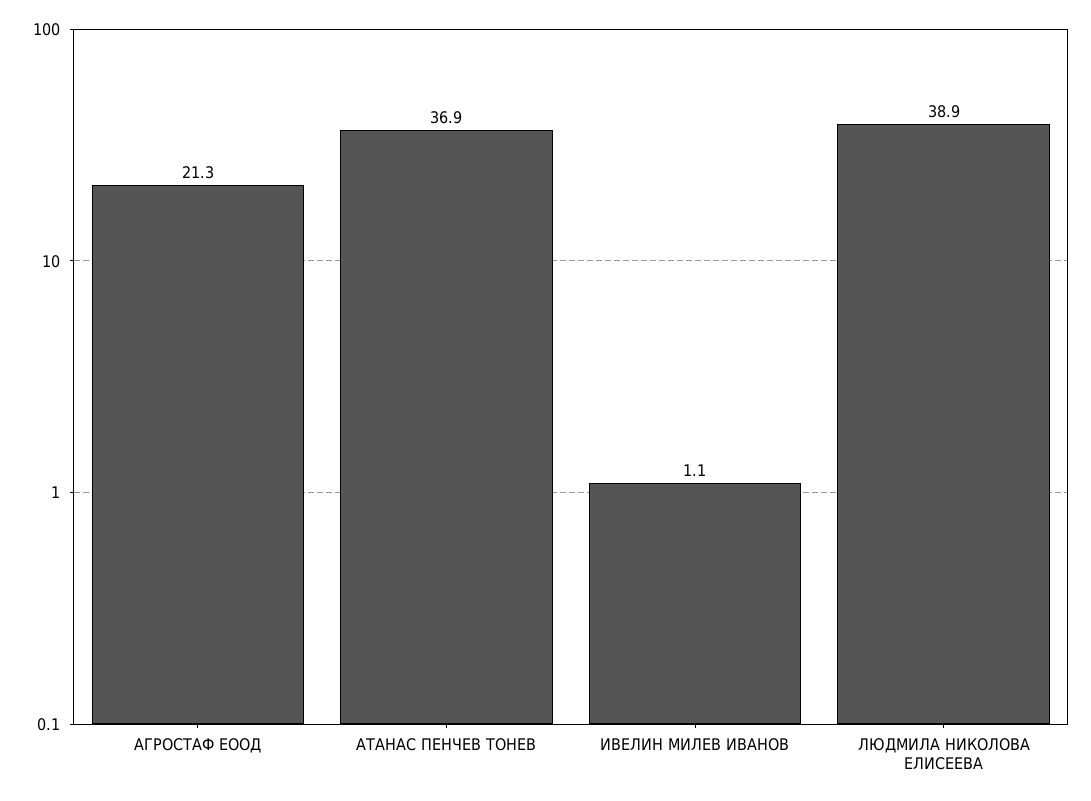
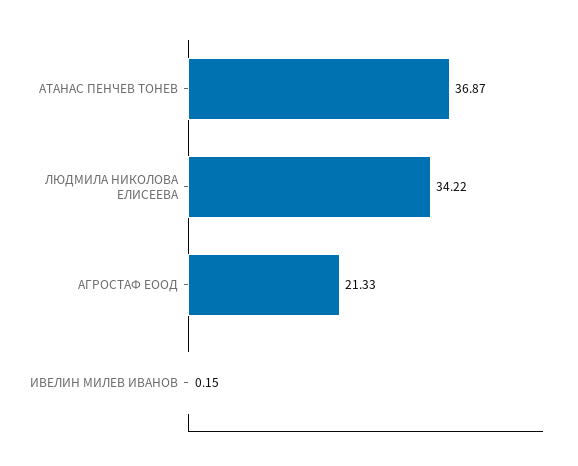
  {
    "АГРОСТАФ ЕООД": 21.33,
    "АТАНАС ПЕНЧЕВ ТОНЕВ": 36.87,
-   "ИВЕЛИН МИЛЕВ ИВАНОВ": 1.1,
+   "ИВЕЛИН МИЛЕВ ИВАНОВ": 0.15,
-   "ЛЮДМИЛА НИКОЛОВА ЕЛИСЕЕВА": 38.9
+   "ЛЮДМИЛА НИКОЛОВА ЕЛИСЕЕВА": 34.22
  }

